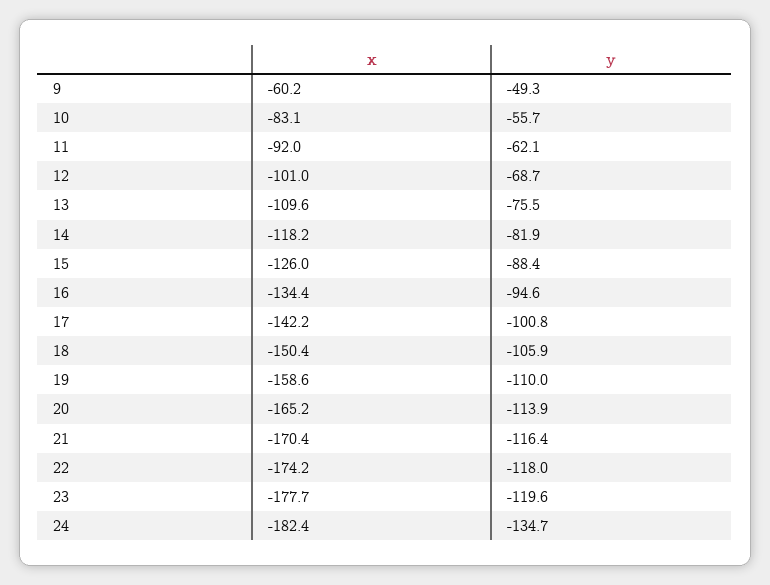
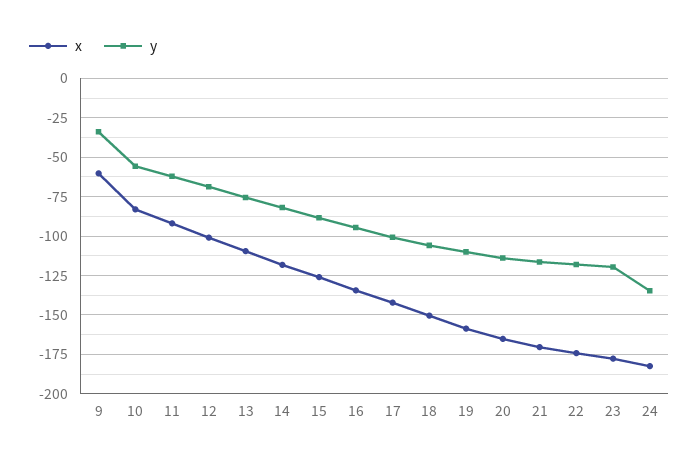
  {
    "x": {
      "9": -60.2,
      "10": -83.1,
      "11": -92,
      "12": -101,
      "13": -109.6,
      "14": -118.2,
      "15": -126,
      "16": -134.4,
      "17": -142.2,
      "18": -150.4,
      "19": -158.6,
      "20": -165.2,
      "21": -170.4,
      "22": -174.2,
      "23": -177.7,
      "24": -182.4
    },
    "y": {
-     "9": -49.3,
+     "9": -35,
      "10": -55.7,
      "11": -62.1,
      "12": -68.7,
      "13": -75.5,
      "14": -81.9,
      "15": -88.4,
      "16": -94.6,
      "17": -100.8,
      "18": -105.9,
      "19": -110,
      "20": -113.9,
      "21": -116.4,
      "22": -118,
      "23": -119.6,
      "24": -134.7
    }
  }

